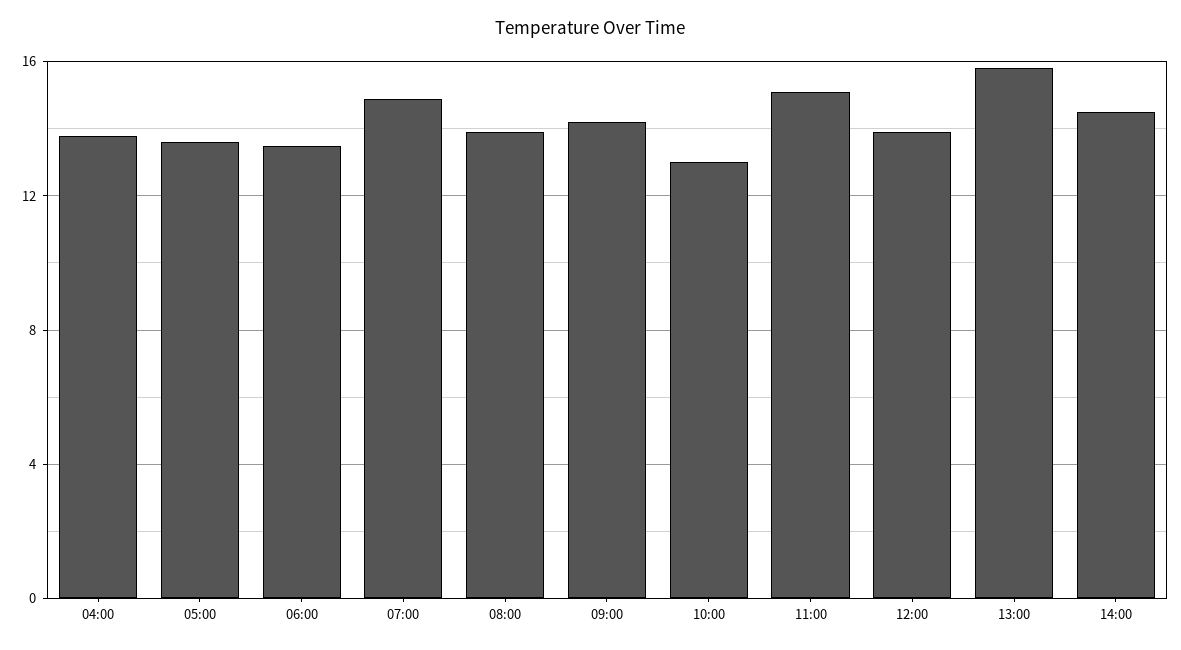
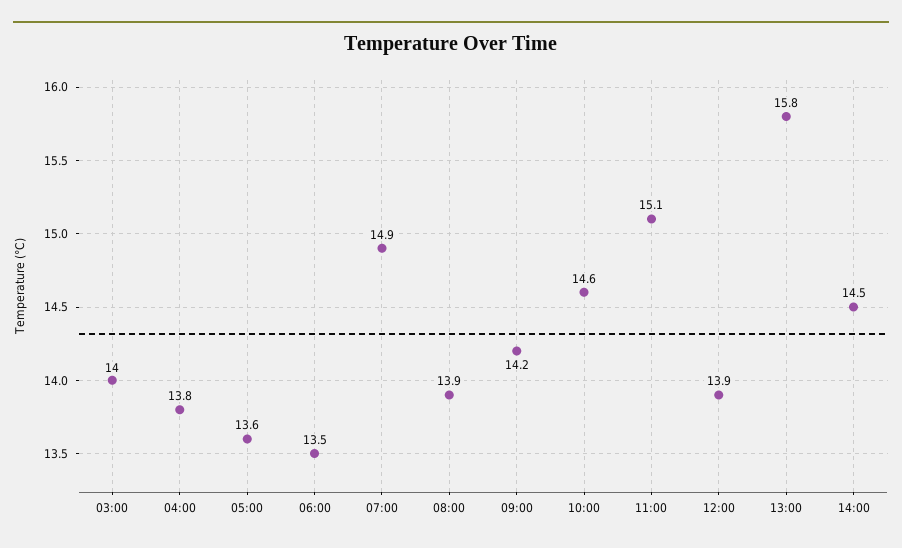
  {
    "04:00": 13.8,
    "05:00": 13.6,
    "06:00": 13.5,
    "07:00": 14.9,
    "08:00": 13.9,
    "09:00": 14.2,
-   "10:00": 13,
+   "10:00": 14.6,
    "11:00": 15.1,
    "12:00": 13.9,
    "13:00": 15.8,
-   "14:00": 14.5
+   "14:00": 14.5,
+   "03:00": 14
  }

